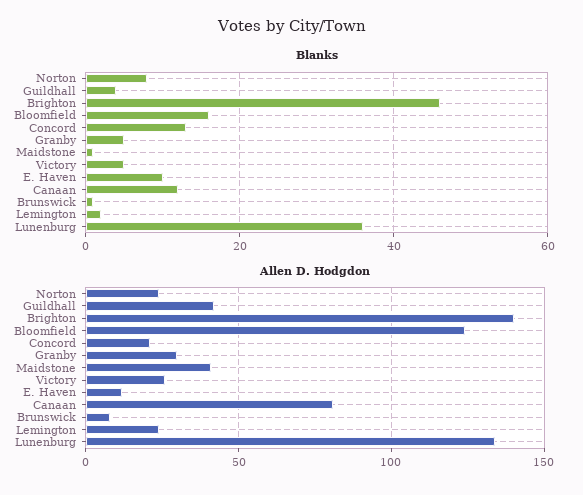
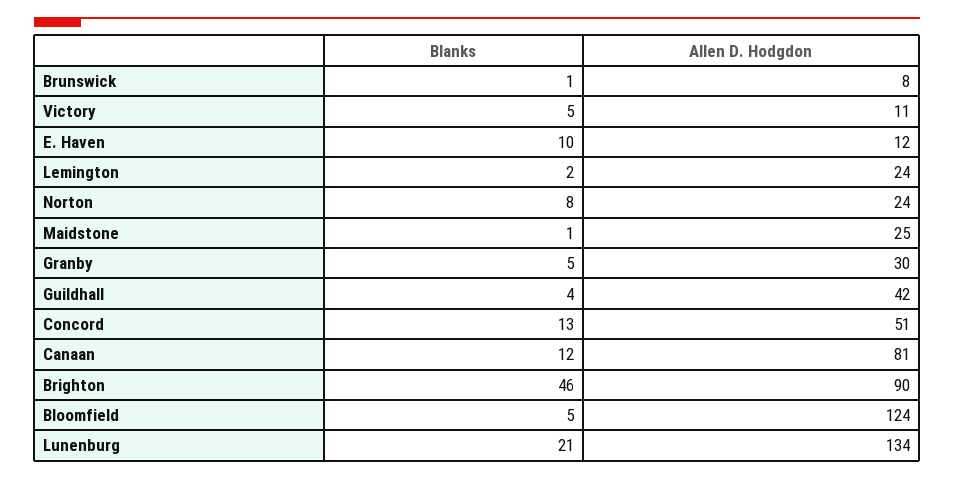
  {
    "Blanks": {
      "Norton": 8,
      "Guildhall": 4,
      "Brighton": 46,
-     "Bloomfield": 15,
+     "Bloomfield": 5,
      "Concord": 13,
      "Granby": 5,
      "Maidstone": 1,
      "Victory": 5,
      "E. Haven": 10,
      "Canaan": 12,
      "Brunswick": 1,
      "Lemington": 2,
-     "Lunenburg": 35
+     "Lunenburg": 21
    },
    "Allen D. Hodgdon": {
      "Norton": 24,
      "Guildhall": 42,
-     "Brighton": 140,
+     "Brighton": 90,
      "Bloomfield": 124,
-     "Concord": 20,
+     "Concord": 51,
      "Granby": 30,
-     "Maidstone": 40,
+     "Maidstone": 25,
-     "Victory": 25,
+     "Victory": 11,
      "E. Haven": 12,
      "Canaan": 81,
      "Brunswick": 8,
      "Lemington": 24,
      "Lunenburg": 134
    }
  }

